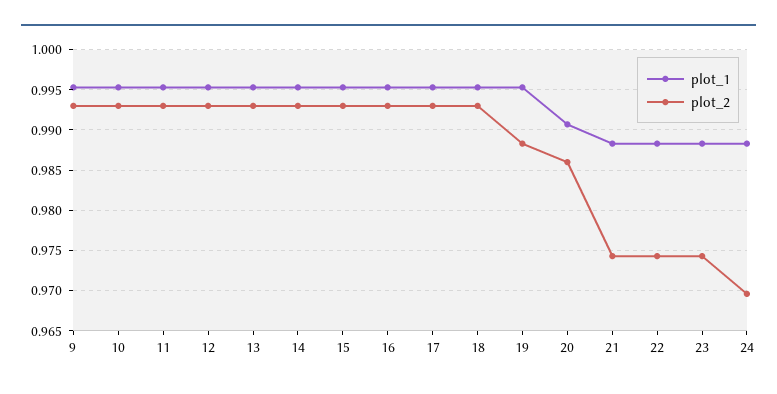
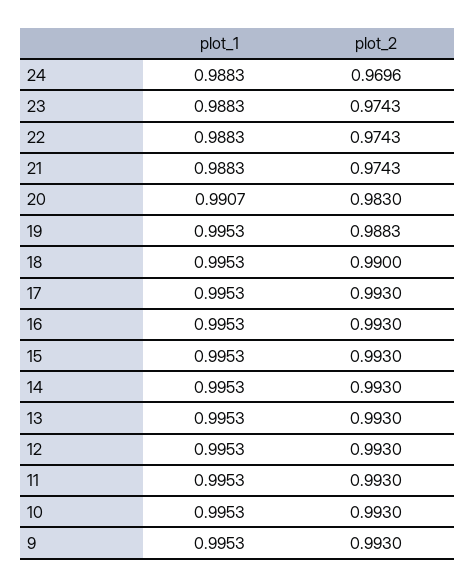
  {
    "plot_1": {
      "9": 0.9953,
      "10": 0.9953,
      "11": 0.9953,
      "12": 0.9953,
      "13": 0.9953,
      "14": 0.9953,
      "15": 0.9953,
      "16": 0.9953,
      "17": 0.9953,
      "18": 0.9953,
      "19": 0.9953,
      "20": 0.9907,
      "21": 0.9883,
      "22": 0.9883,
      "23": 0.9883,
      "24": 0.9883
    },
    "plot_2": {
      "9": 0.993,
      "10": 0.993,
      "11": 0.993,
      "12": 0.993,
      "13": 0.993,
      "14": 0.993,
      "15": 0.993,
      "16": 0.993,
      "17": 0.993,
-     "18": 0.993,
+     "18": 0.99,
      "19": 0.9883,
-     "20": 0.986,
+     "20": 0.983,
      "21": 0.9743,
      "22": 0.9743,
      "23": 0.9743,
      "24": 0.9696
    }
  }

